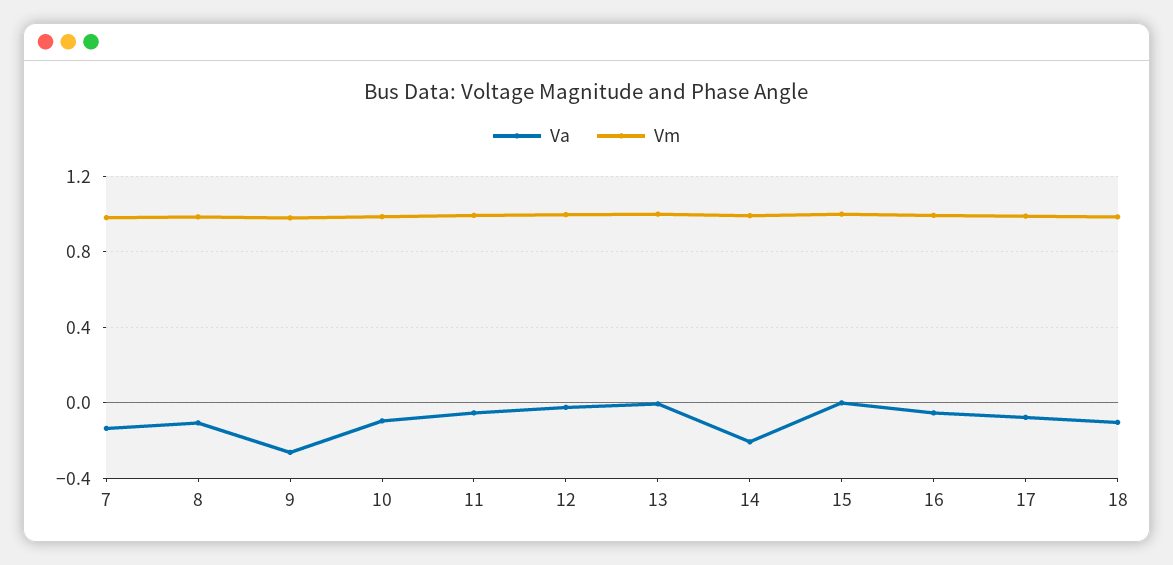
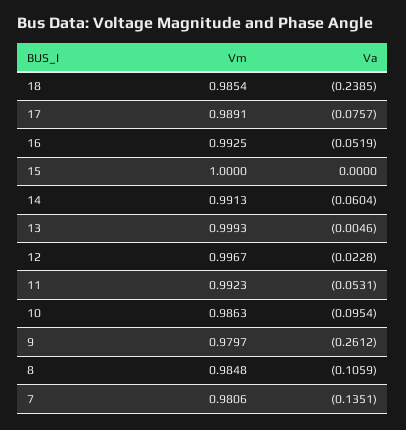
  {
    "Va": {
      "7": -0.1351,
      "8": -0.1059,
      "9": -0.2612,
      "10": -0.0954,
      "11": -0.0531,
      "12": -0.0228,
      "13": -0.0046,
-     "14": -0.2,
+     "14": -0.0604,
      "15": 0,
      "16": -0.0519,
      "17": -0.0757,
-     "18": -0.1
+     "18": -0.2385
    },
    "Vm": {
      "7": 0.9806,
      "8": 0.9848,
      "9": 0.9797,
      "10": 0.9863,
      "11": 0.9923,
      "12": 0.9967,
      "13": 0.9993,
      "14": 0.9913,
      "15": 1,
      "16": 0.9925,
      "17": 0.9891,
      "18": 0.9854
    }
  }

